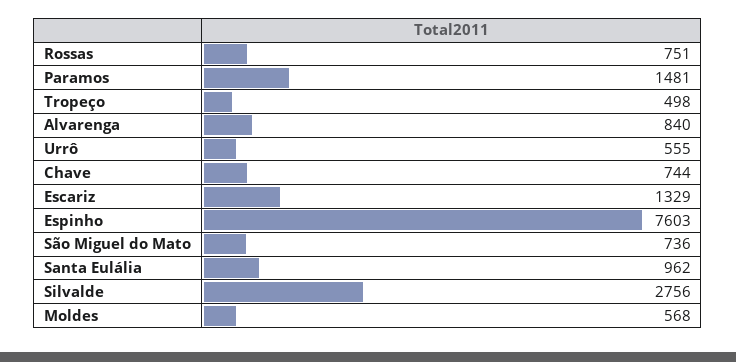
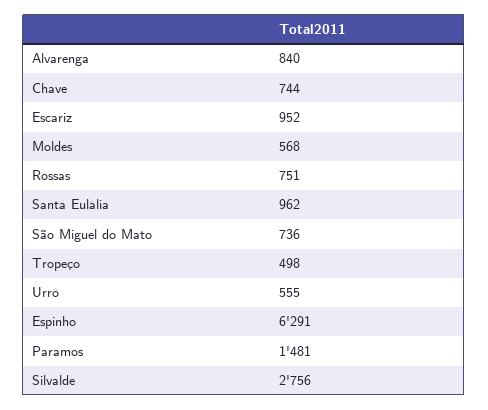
  {
    "Rossas": 751,
    "Paramos": 1481,
    "Tropeço": 498,
    "Alvarenga": 840,
    "Urrô": 555,
    "Chave": 744,
-   "Escariz": 1329,
+   "Escariz": 952,
-   "Espinho": 7603,
+   "Espinho": 6291,
    "São Miguel do Mato": 736,
    "Santa Eulália": 962,
    "Silvalde": 2756,
    "Moldes": 568
  }

